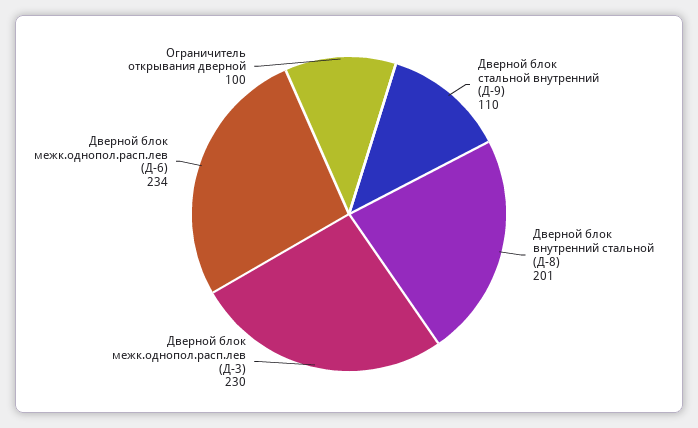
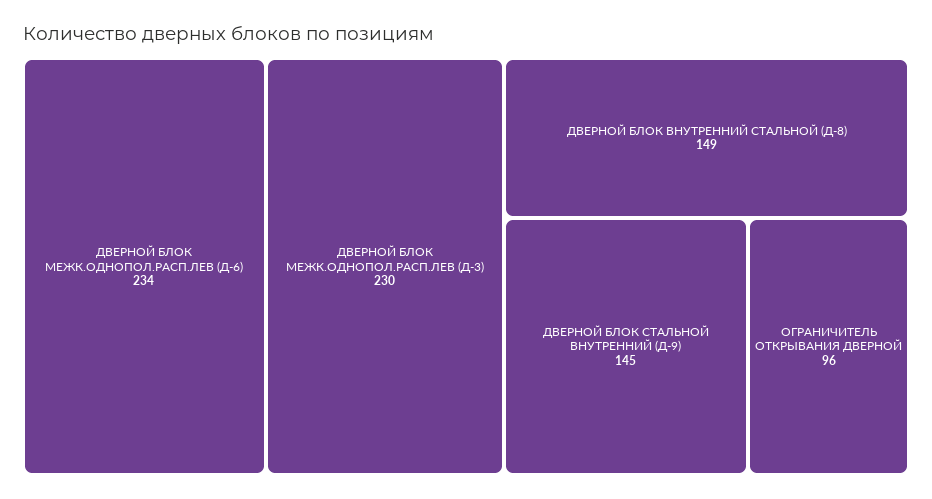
  {
-   "Дверной блок стальной внутренний (Д-9)": 110,
+   "Дверной блок стальной внутренний (Д-9)": 145,
-   "Дверной блок внутренний стальной (Д-8)": 201,
+   "Дверной блок внутренний стальной (Д-8)": 149,
    "Дверной блок межк.однопол.расп.лев (Д-3)": 230,
    "Дверной блок межк.однопол.расп.лев (Д-6)": 234,
-   "Ограничитель открывания дверной": 100
+   "Ограничитель открывания дверной": 96
  }

